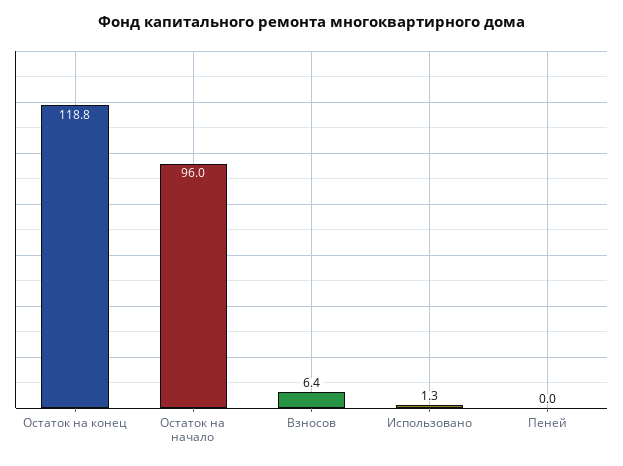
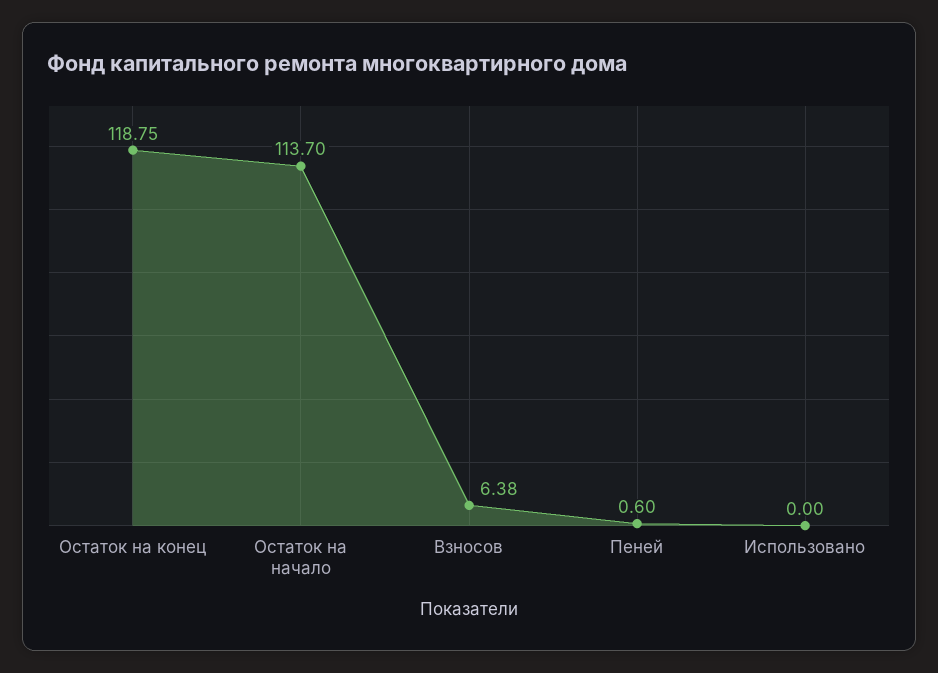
  {
    "Остаток на конец": 118.75,
-   "Остаток на начало": 96,
+   "Остаток на начало": 113.7,
    "Взносов": 6.38,
-   "Использовано": 1.3,
+   "Использовано": 0,
-   "Пеней": 0
+   "Пеней": 0.6
  }

